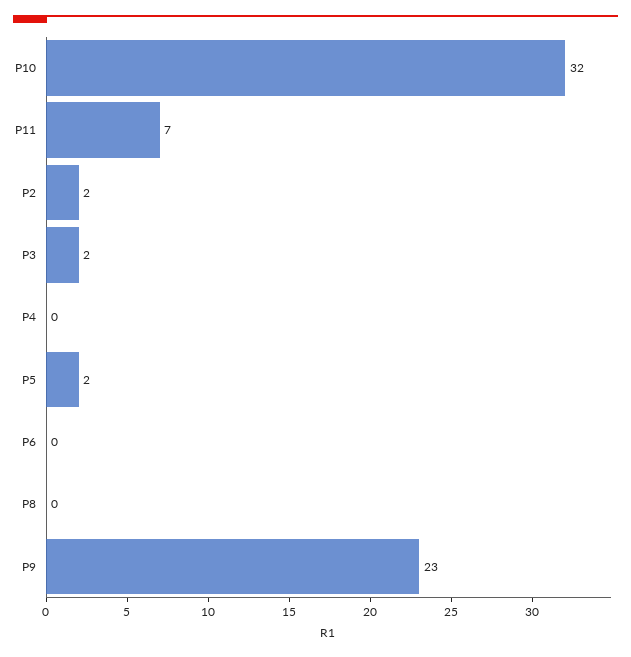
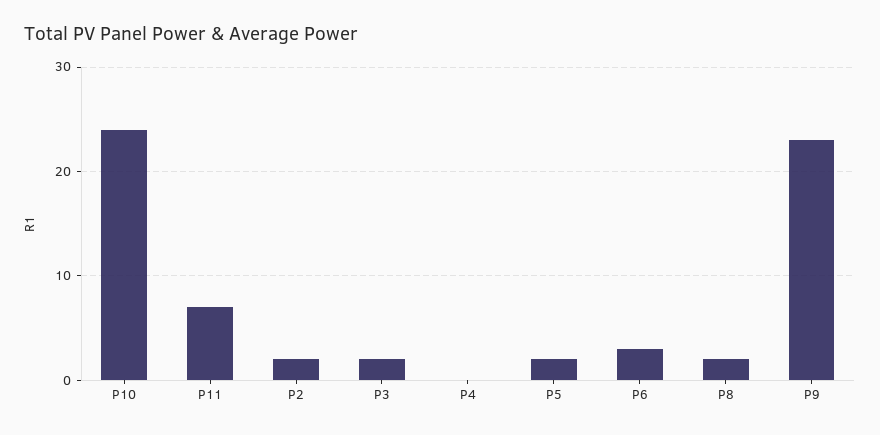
  {
-   "P10": 32,
+   "P10": 24,
    "P11": 7,
    "P2": 2,
    "P3": 2,
    "P4": 0,
    "P5": 2,
-   "P6": 0,
+   "P6": 3,
-   "P8": 0,
+   "P8": 2,
    "P9": 23
  }

